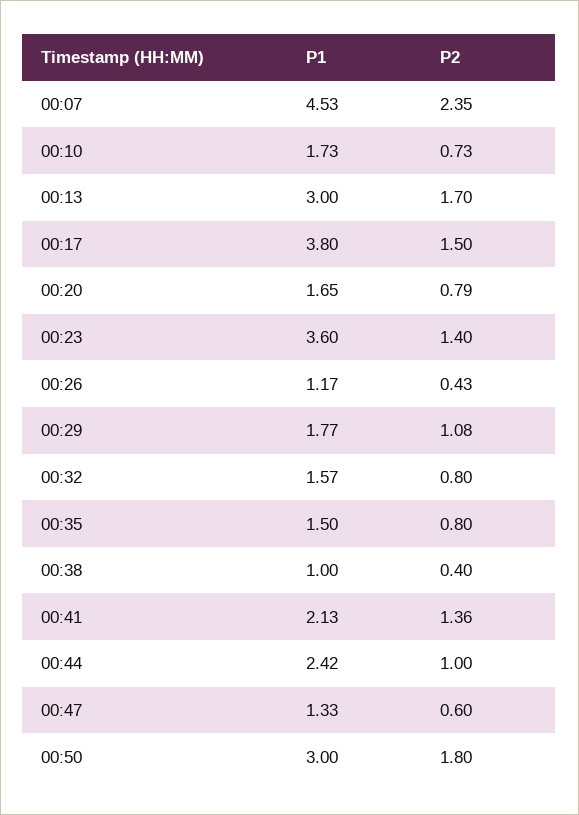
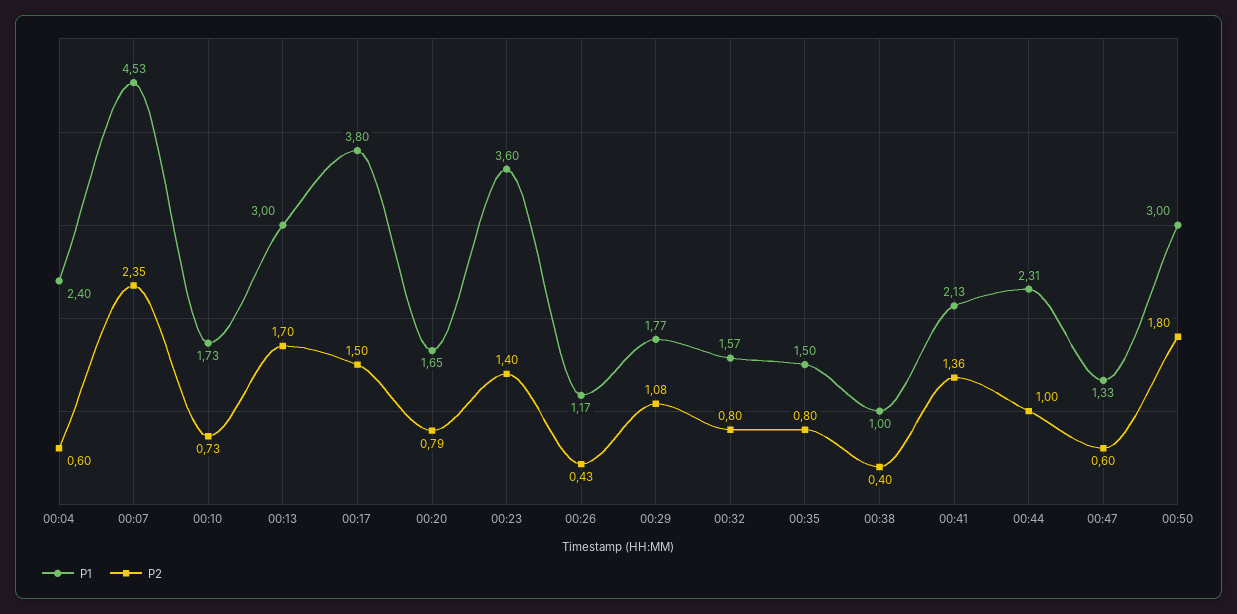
  {
    "P1": {
      "00:07": 4.53,
      "00:10": 1.73,
      "00:13": 3,
      "00:17": 3.8,
      "00:20": 1.65,
      "00:23": 3.6,
      "00:26": 1.17,
      "00:29": 1.77,
      "00:32": 1.57,
      "00:35": 1.5,
      "00:38": 1,
      "00:41": 2.13,
-     "00:44": 2.42,
+     "00:44": 2.31,
      "00:47": 1.33,
-     "00:50": 3
+     "00:50": 3,
+     "00:04": 2.4
    },
    "P2": {
      "00:07": 2.35,
      "00:10": 0.73,
      "00:13": 1.7,
      "00:17": 1.5,
      "00:20": 0.79,
      "00:23": 1.4,
      "00:26": 0.43,
      "00:29": 1.08,
      "00:32": 0.8,
      "00:35": 0.8,
      "00:38": 0.4,
      "00:41": 1.36,
      "00:44": 1,
      "00:47": 0.6,
-     "00:50": 1.8
+     "00:50": 1.8,
+     "00:04": 0.6
    }
  }

